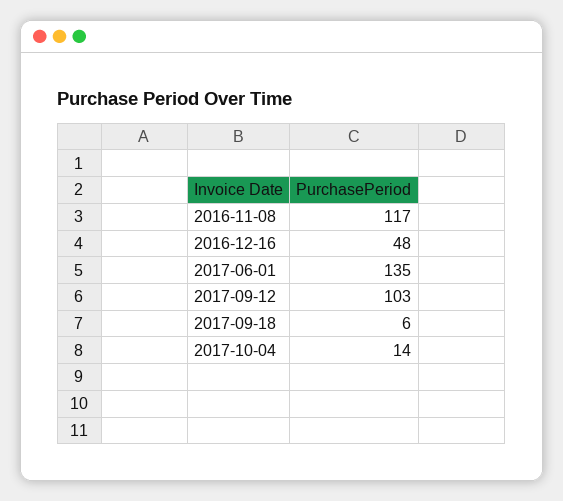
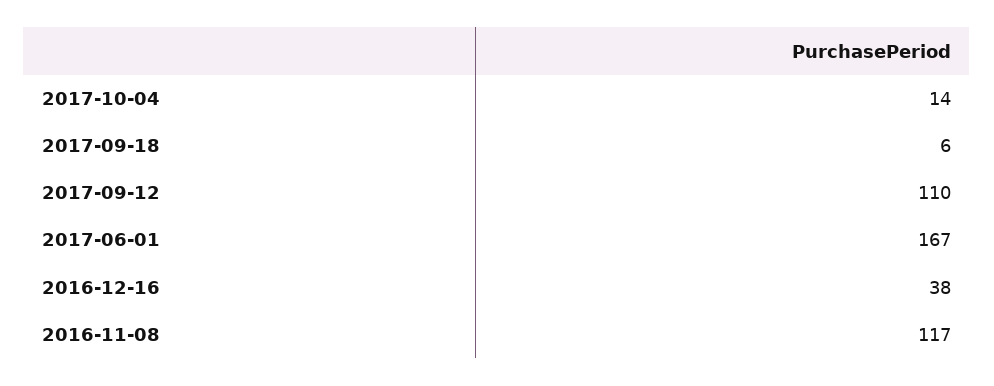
  {
    "2016-11-08": 117,
-   "2016-12-16": 48,
+   "2016-12-16": 38,
-   "2017-06-01": 135,
+   "2017-06-01": 167,
-   "2017-09-12": 103,
+   "2017-09-12": 110,
    "2017-09-18": 6,
    "2017-10-04": 14
  }

